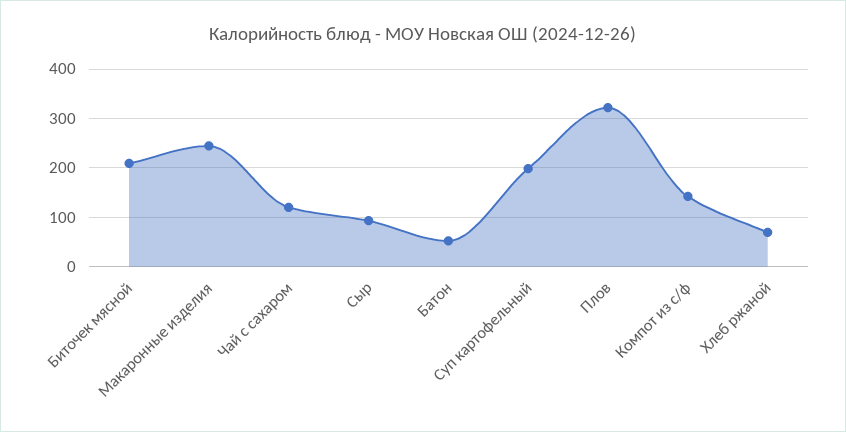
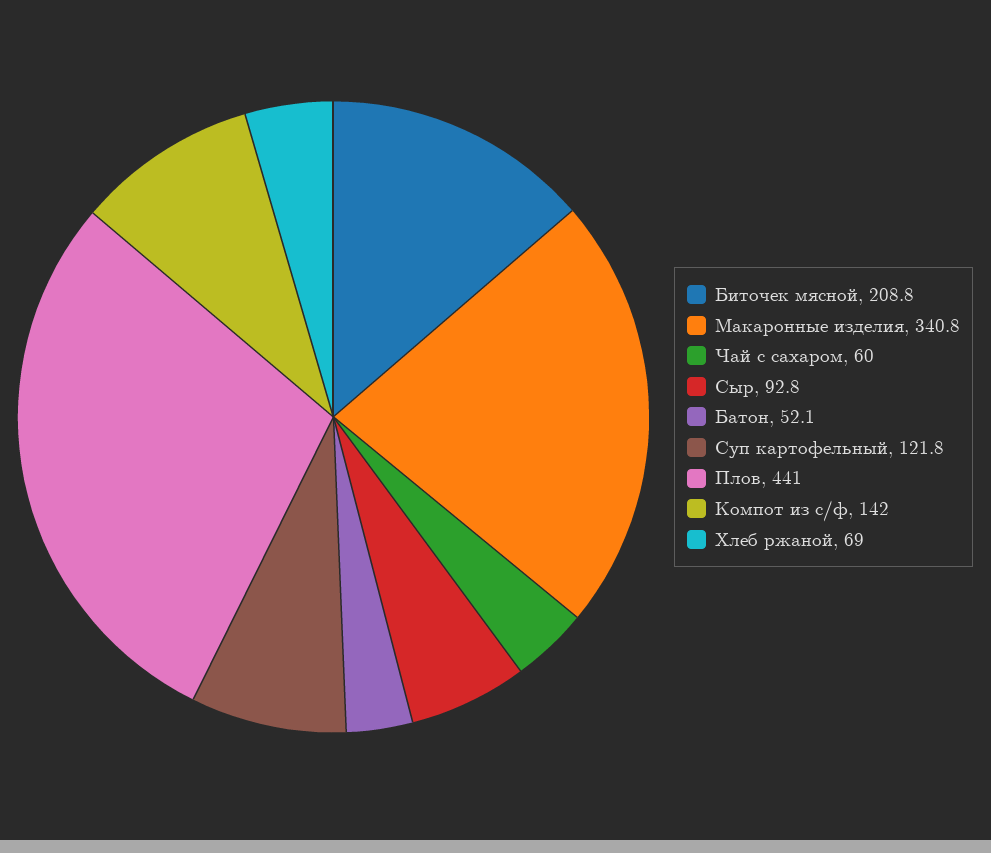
  {
    "Биточек мясной": 208.8,
-   "Макаронные изделия": 240,
+   "Макаронные изделия": 340.8,
-   "Чай с сахаром": 120,
+   "Чай с сахаром": 60,
    "Сыр": 92.8,
    "Батон": 52.1,
-   "Суп картофельный": 200,
+   "Суп картофельный": 121.8,
-   "Плов": 320,
+   "Плов": 441,
    "Компот из с/ф": 142,
    "Хлеб ржаной": 69
  }

